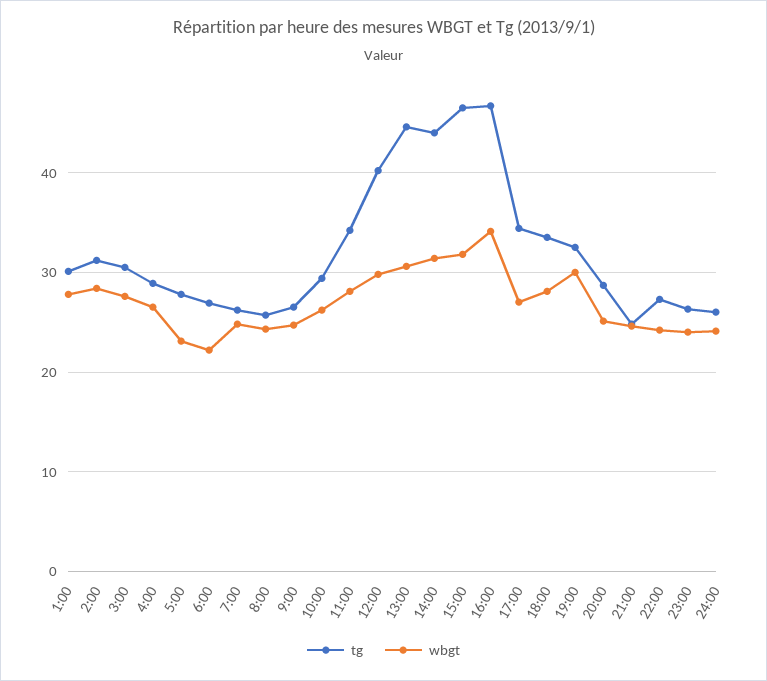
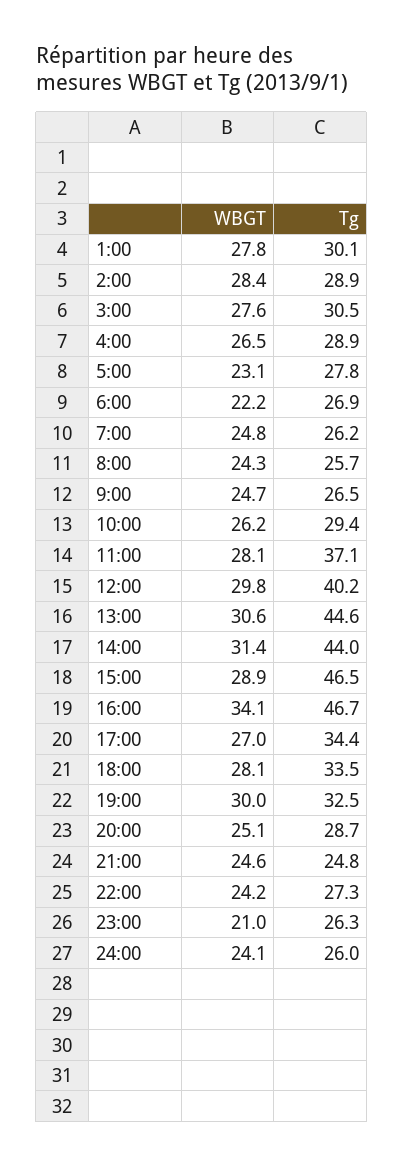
  {
    "tg": {
      "1:00": 30.1,
-     "2:00": 31,
+     "2:00": 28.9,
      "3:00": 30.5,
      "4:00": 28.9,
      "5:00": 27.8,
      "6:00": 26.9,
      "7:00": 26.2,
      "8:00": 25.7,
      "9:00": 26.5,
      "10:00": 29.4,
-     "11:00": 34,
+     "11:00": 37.1,
      "12:00": 40.2,
      "13:00": 44.6,
      "14:00": 44,
      "15:00": 46.5,
      "16:00": 46.7,
      "17:00": 34.4,
      "18:00": 33.5,
      "19:00": 32.5,
      "20:00": 28.7,
      "21:00": 24.8,
      "22:00": 27.3,
      "23:00": 26.3,
      "24:00": 26
    },
    "wbgt": {
      "1:00": 27.8,
      "2:00": 28.4,
      "3:00": 27.6,
      "4:00": 26.5,
      "5:00": 23.1,
      "6:00": 22.2,
      "7:00": 24.8,
      "8:00": 24.3,
      "9:00": 24.7,
      "10:00": 26.2,
      "11:00": 28.1,
      "12:00": 29.8,
      "13:00": 30.6,
      "14:00": 31.4,
-     "15:00": 32,
+     "15:00": 28.9,
      "16:00": 34.1,
      "17:00": 27,
      "18:00": 28.1,
      "19:00": 30,
      "20:00": 25.1,
      "21:00": 24.6,
      "22:00": 24.2,
-     "23:00": 24,
+     "23:00": 21,
      "24:00": 24.1
    }
  }

